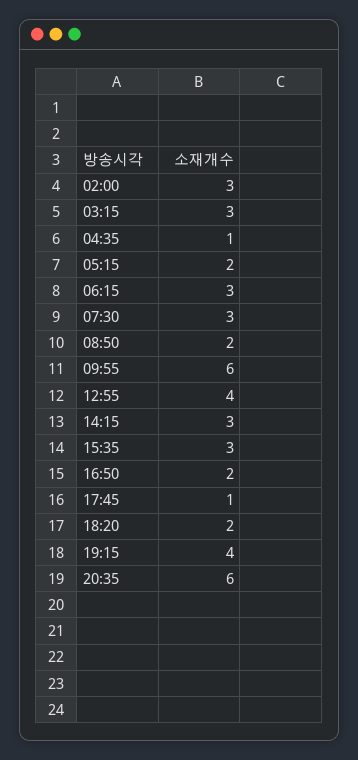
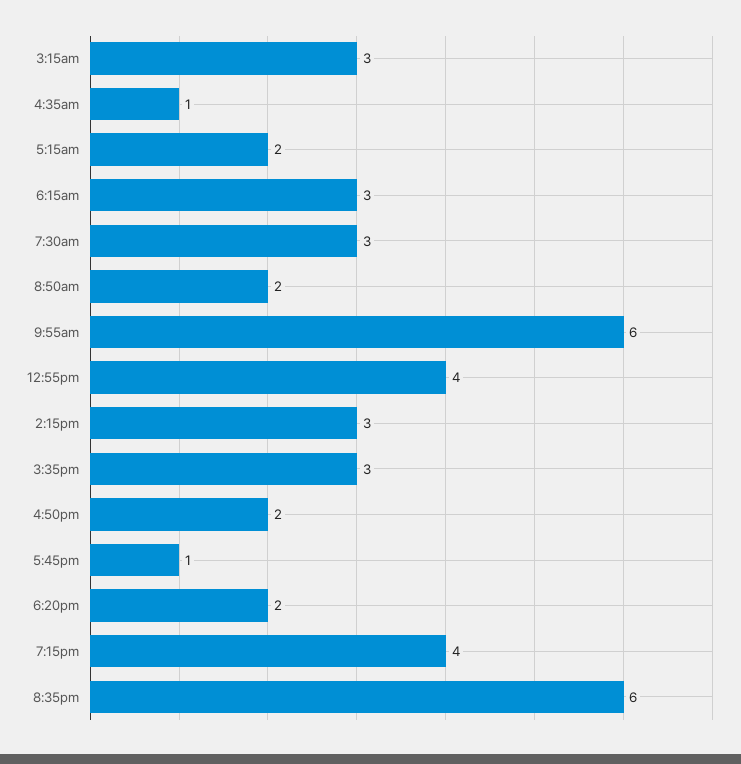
  {
-   "02:00": 3,
    "03:15": 3,
    "04:35": 1,
    "05:15": 2,
    "06:15": 3,
    "07:30": 3,
    "08:50": 2,
    "09:55": 6,
    "12:55": 4,
    "14:15": 3,
    "15:35": 3,
    "16:50": 2,
    "17:45": 1,
    "18:20": 2,
    "19:15": 4,
    "20:35": 6
  }

